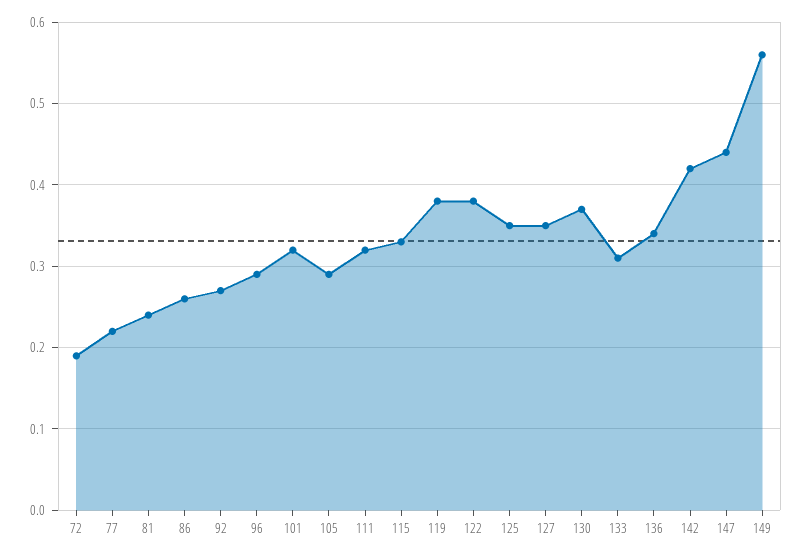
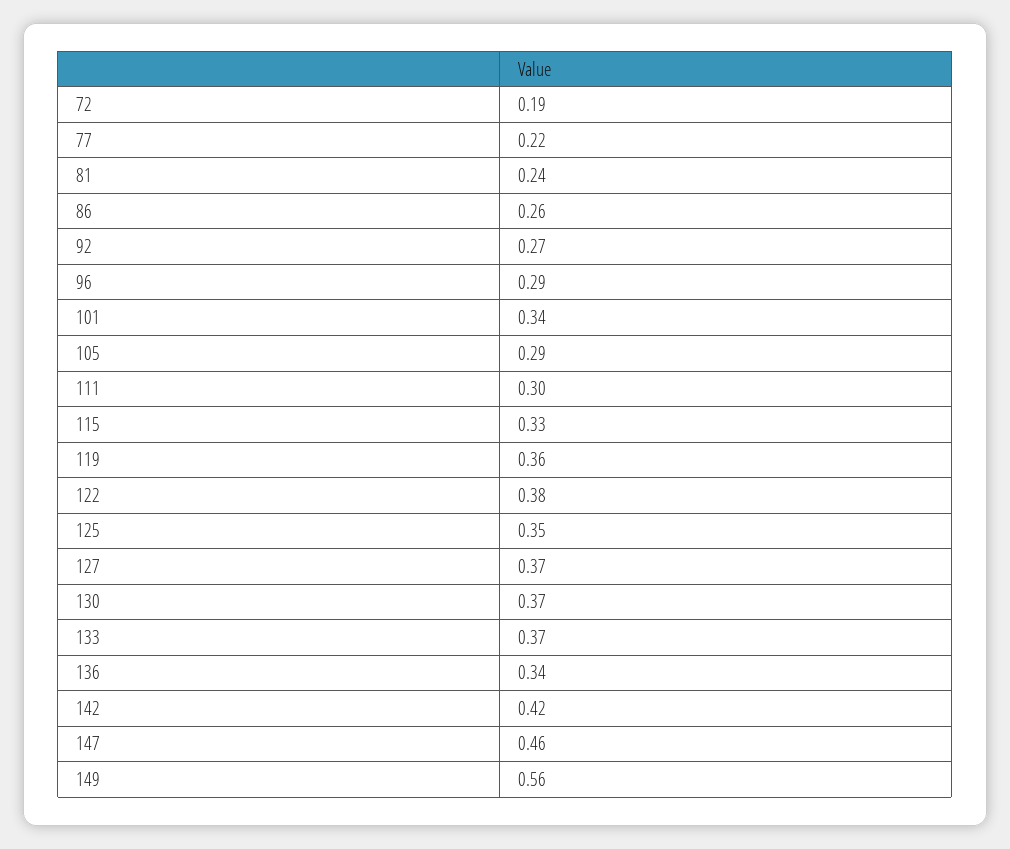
  {
    "72": 0.19,
    "77": 0.22,
    "81": 0.24,
    "86": 0.26,
    "92": 0.27,
    "96": 0.29,
-   "101": 0.32,
+   "101": 0.34,
    "105": 0.29,
-   "111": 0.32,
+   "111": 0.3,
    "115": 0.33,
-   "119": 0.38,
+   "119": 0.36,
    "122": 0.38,
    "125": 0.35,
-   "127": 0.35,
+   "127": 0.37,
    "130": 0.37,
-   "133": 0.31,
+   "133": 0.37,
    "136": 0.34,
    "142": 0.42,
-   "147": 0.44,
+   "147": 0.46,
    "149": 0.56
  }

